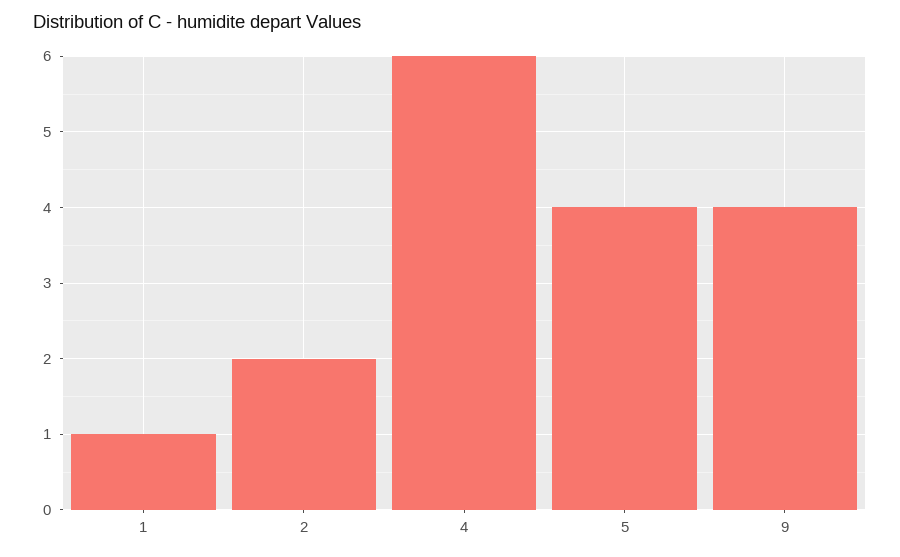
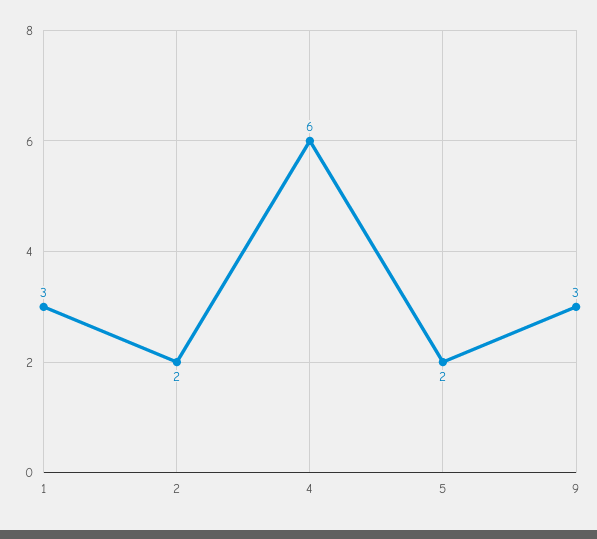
  {
-   "1": 1,
+   "1": 3,
    "2": 2,
    "4": 6,
-   "5": 4,
+   "5": 2,
-   "9": 4
+   "9": 3
  }

